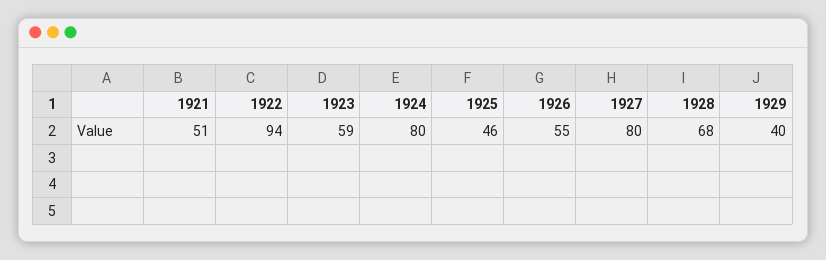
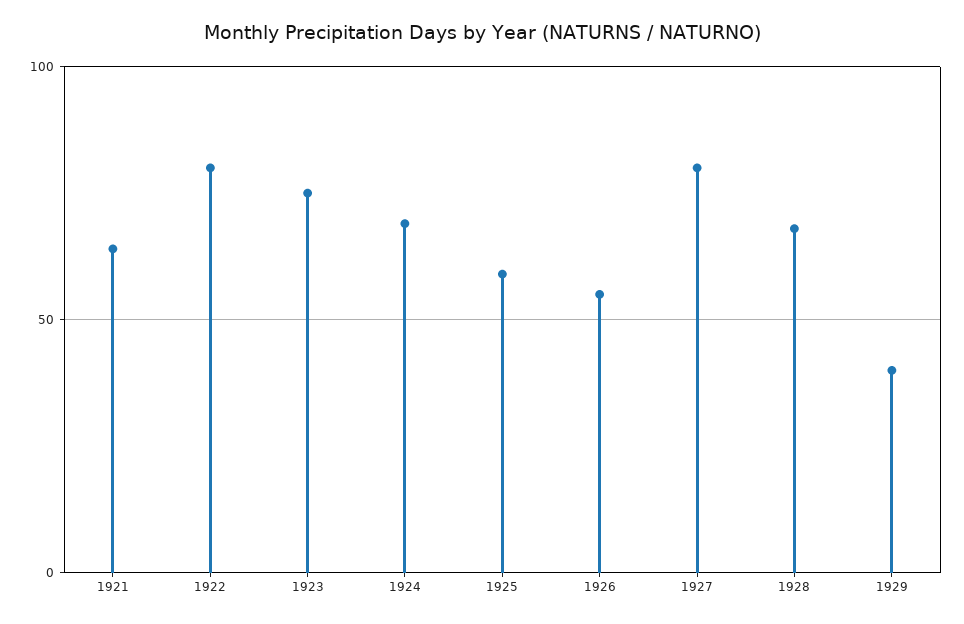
  {
-   "1921": 51,
+   "1921": 65,
-   "1922": 94,
+   "1922": 80,
-   "1923": 59,
+   "1923": 75,
-   "1924": 80,
+   "1924": 70,
-   "1925": 46,
+   "1925": 60,
    "1926": 55,
    "1927": 80,
    "1928": 68,
    "1929": 40
  }

